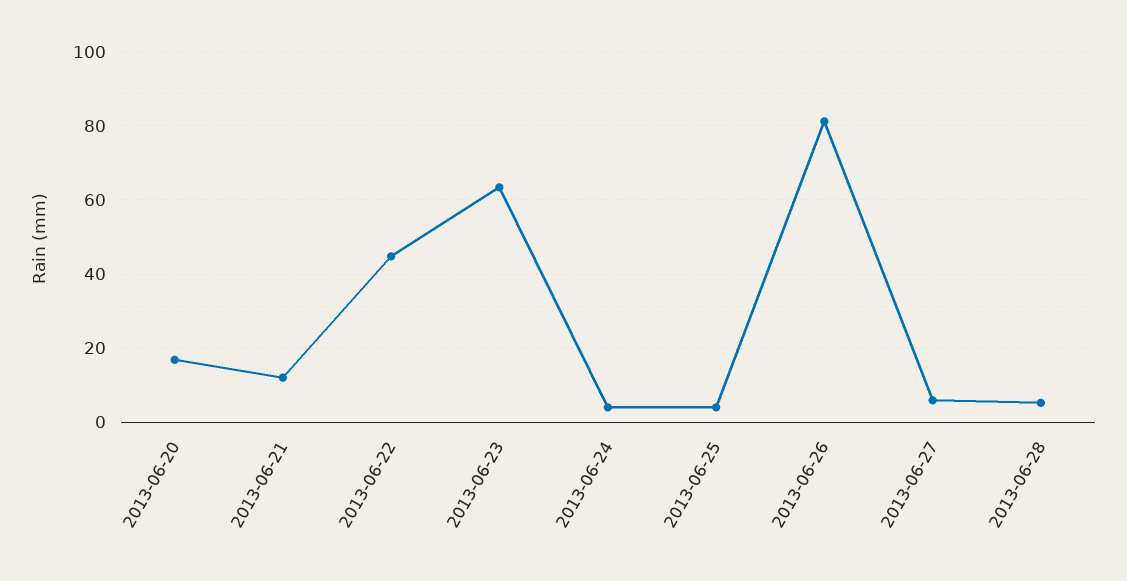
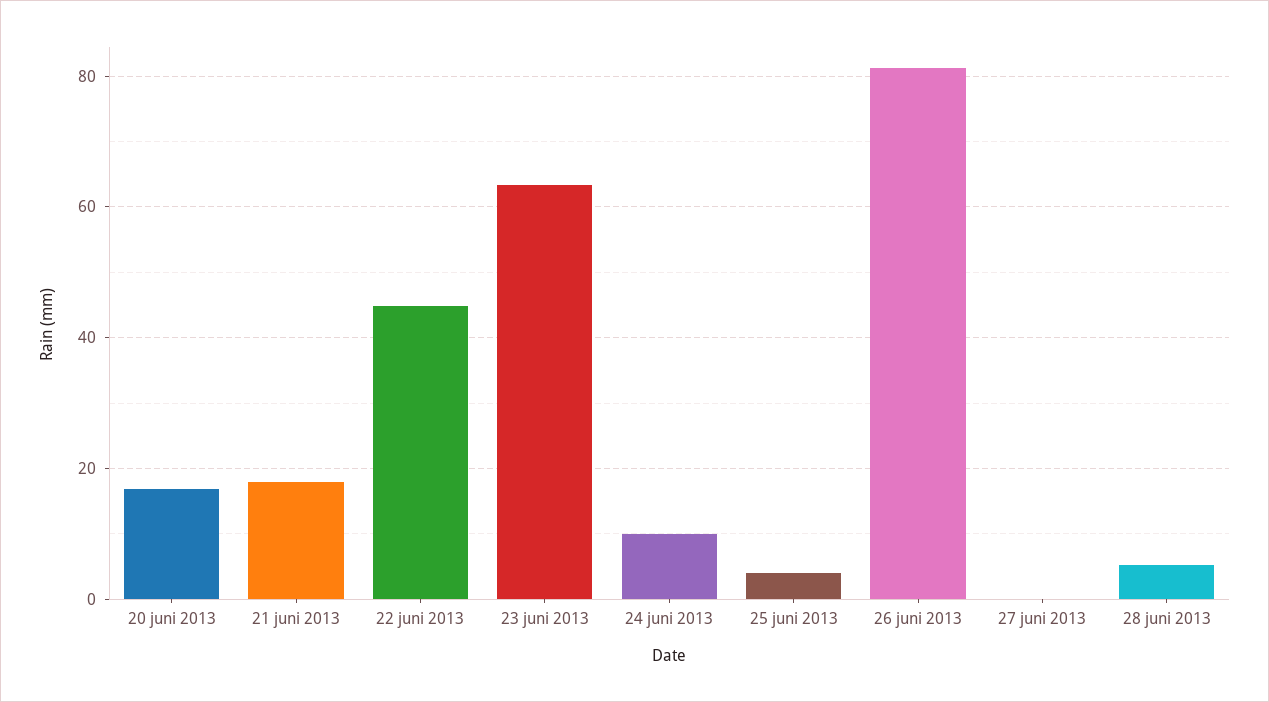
  {
    "2013-06-20": 16,
-   "2013-06-21": 12,
+   "2013-06-21": 18,
    "2013-06-22": 44,
    "2013-06-23": 64,
-   "2013-06-24": 4,
+   "2013-06-24": 10,
    "2013-06-25": 4,
    "2013-06-26": 82,
-   "2013-06-27": 6,
+   "2013-06-27": 0,
    "2013-06-28": 6
  }

